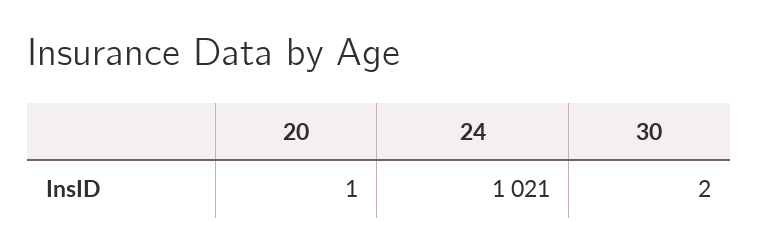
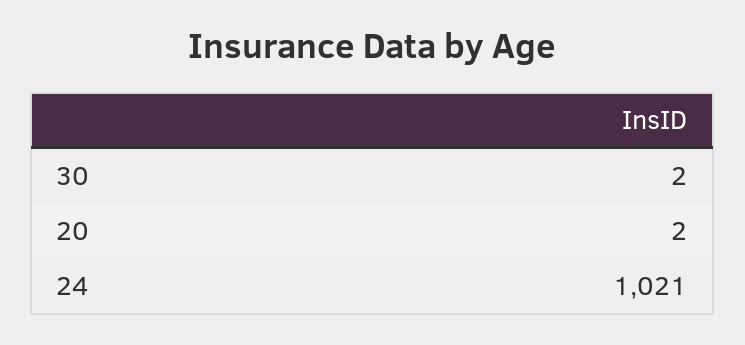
  {
-   "20": 1,
+   "20": 2,
    "24": 1021,
    "30": 2
  }

